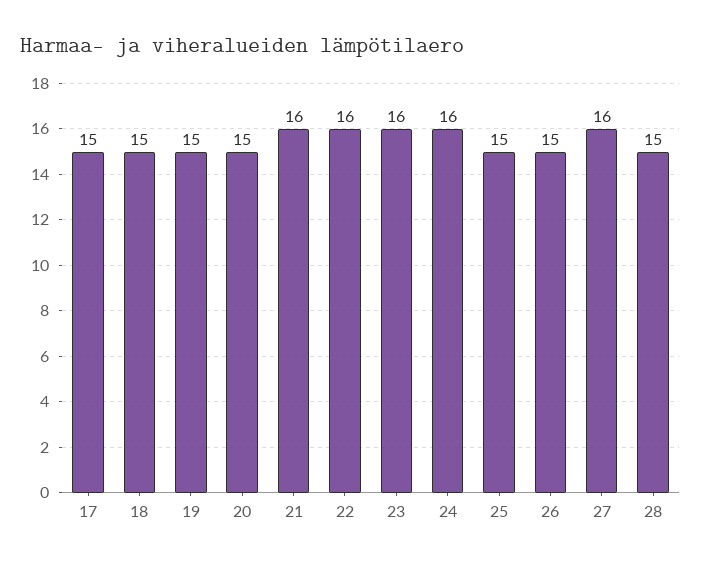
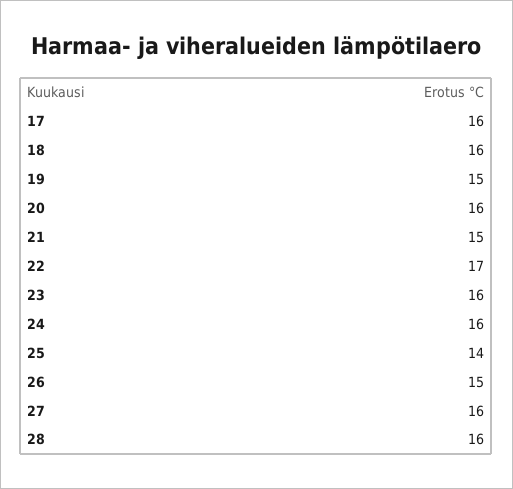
  {
-   "17": 15,
+   "17": 16,
-   "18": 15,
+   "18": 16,
    "19": 15,
-   "20": 15,
+   "20": 16,
-   "21": 16,
+   "21": 15,
-   "22": 16,
+   "22": 17,
    "23": 16,
    "24": 16,
-   "25": 15,
+   "25": 14,
    "26": 15,
    "27": 16,
-   "28": 15
+   "28": 16
  }

